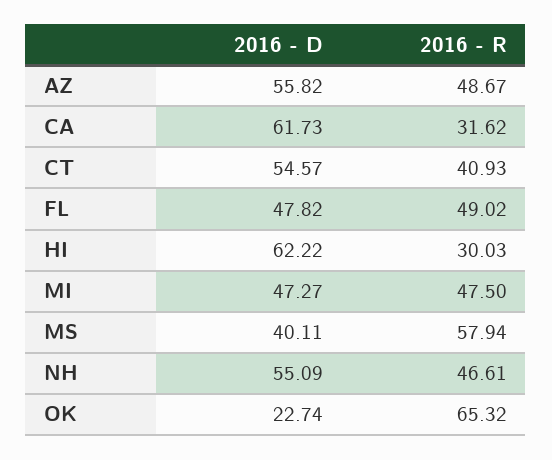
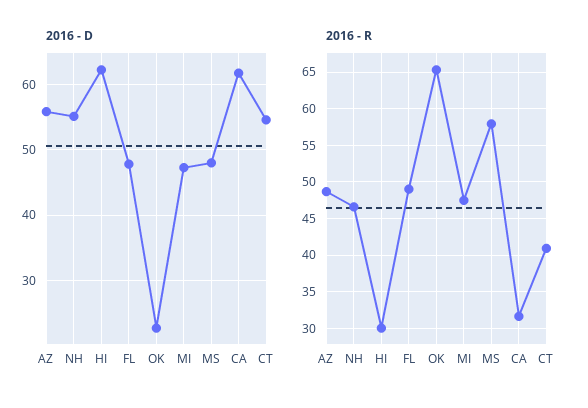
  {
    "2016 - D": {
      "AZ": 55.82,
      "CA": 61.73,
      "CT": 54.57,
      "FL": 47.82,
      "HI": 62.22,
      "MI": 47.27,
-     "MS": 40.11,
+     "MS": 48,
      "NH": 55.09,
      "OK": 22.74
    },
    "2016 - R": {
      "AZ": 48.67,
      "CA": 31.62,
      "CT": 40.93,
      "FL": 49.02,
      "HI": 30.03,
      "MI": 47.5,
      "MS": 57.94,
      "NH": 46.61,
      "OK": 65.32
    }
  }

